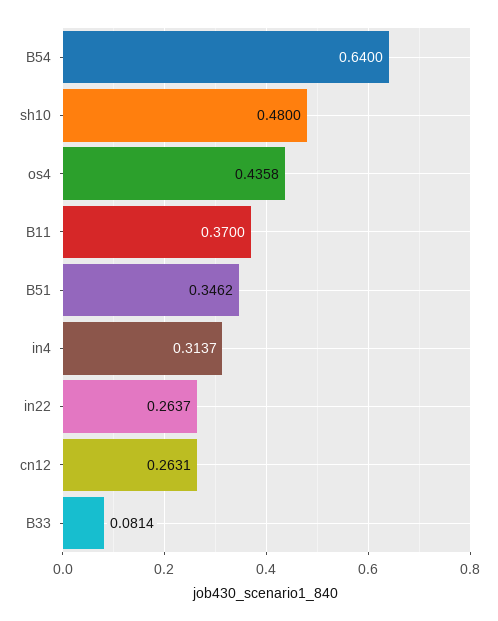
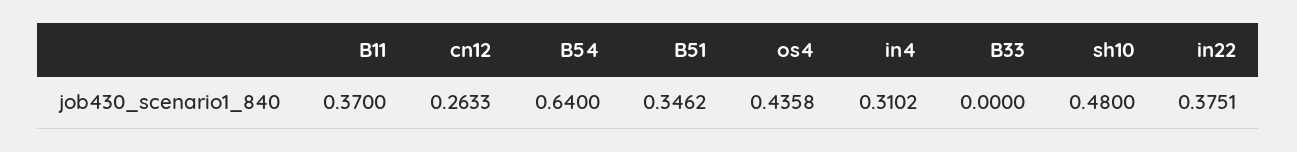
  {
    "B54": 0.64,
    "sh10": 0.48,
    "os4": 0.4358,
    "B11": 0.37,
    "B51": 0.3462,
-   "in4": 0.3137,
+   "in4": 0.3102,
-   "in22": 0.2637,
+   "in22": 0.3751,
-   "cn12": 0.2631,
+   "cn12": 0.2633,
-   "B33": 0.0814
+   "B33": 0
  }

